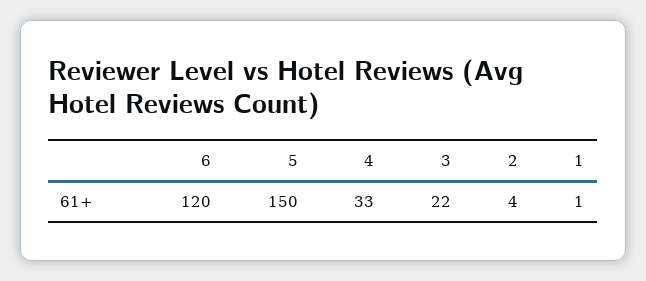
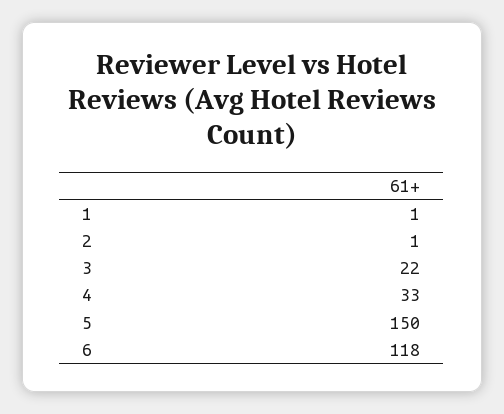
  {
-   "6": 120,
+   "6": 118,
    "5": 150,
    "4": 33,
    "3": 22,
-   "2": 4,
+   "2": 1,
    "1": 1
  }

